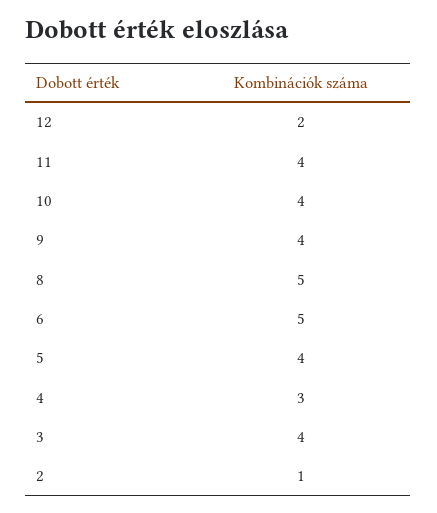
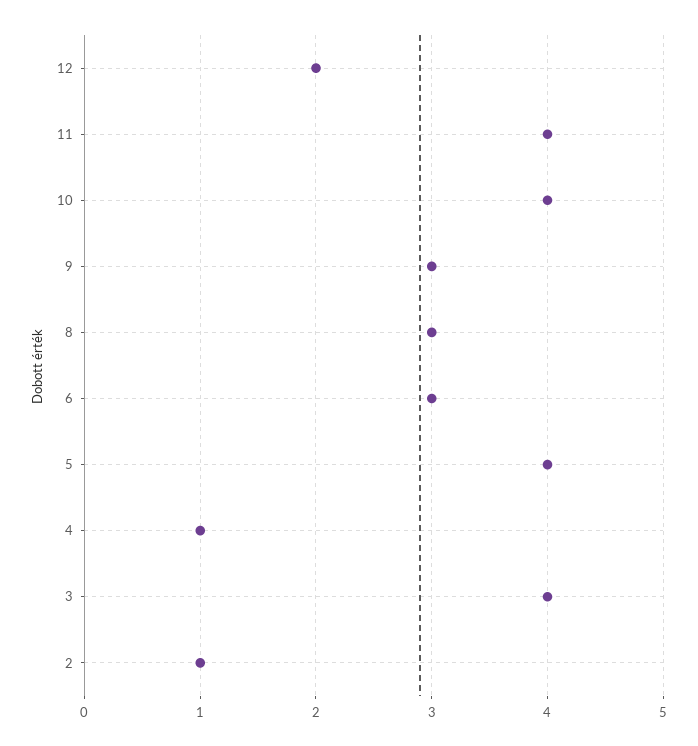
  {
    "12": 2,
    "11": 4,
    "10": 4,
-   "9": 4,
+   "9": 3,
-   "8": 5,
+   "8": 3,
-   "6": 5,
+   "6": 3,
    "5": 4,
-   "4": 3,
+   "4": 1,
    "3": 4,
    "2": 1
  }

